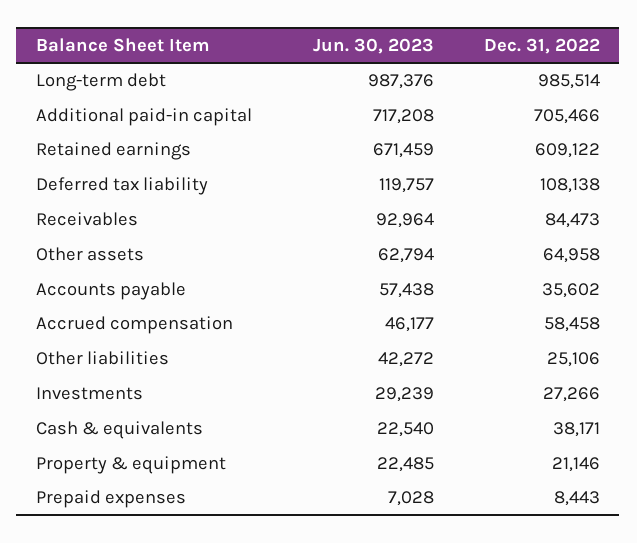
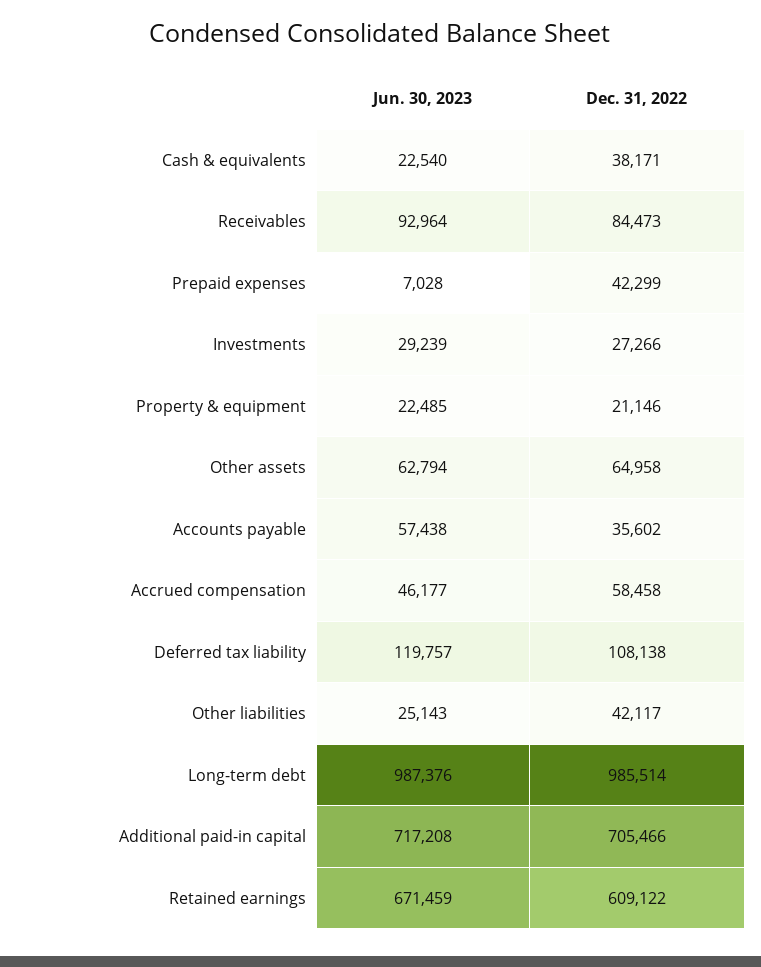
  {
    "Jun. 30, 2023": {
      "Long-term debt": 987376,
      "Additional paid-in capital": 717208,
      "Retained earnings": 671459,
      "Deferred tax liability": 119757,
      "Receivables": 92964,
      "Other assets": 62794,
      "Accounts payable": 57438,
      "Accrued compensation": 46177,
-     "Other liabilities": 42272,
+     "Other liabilities": 25143,
      "Investments": 29239,
      "Cash & equivalents": 22540,
      "Property & equipment": 22485,
      "Prepaid expenses": 7028
    },
    "Dec. 31, 2022": {
      "Long-term debt": 985514,
      "Additional paid-in capital": 705466,
      "Retained earnings": 609122,
      "Deferred tax liability": 108138,
      "Receivables": 84473,
      "Other assets": 64958,
      "Accounts payable": 35602,
      "Accrued compensation": 58458,
-     "Other liabilities": 25106,
+     "Other liabilities": 42117,
      "Investments": 27266,
      "Cash & equivalents": 38171,
      "Property & equipment": 21146,
-     "Prepaid expenses": 8443
+     "Prepaid expenses": 42299
    }
  }

